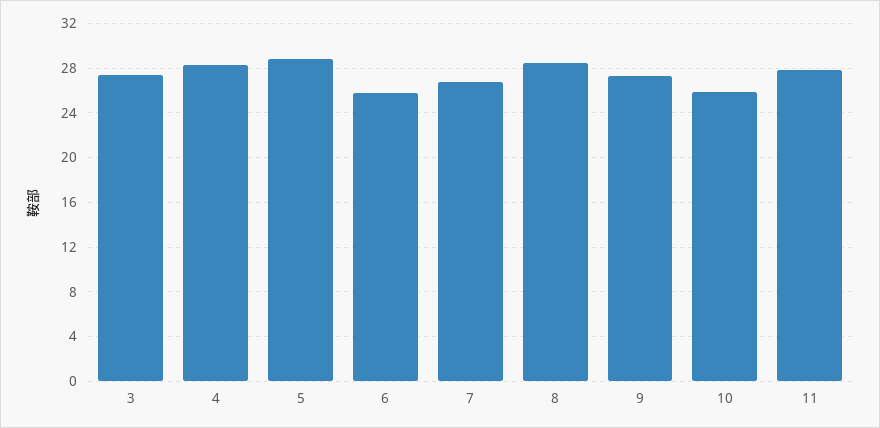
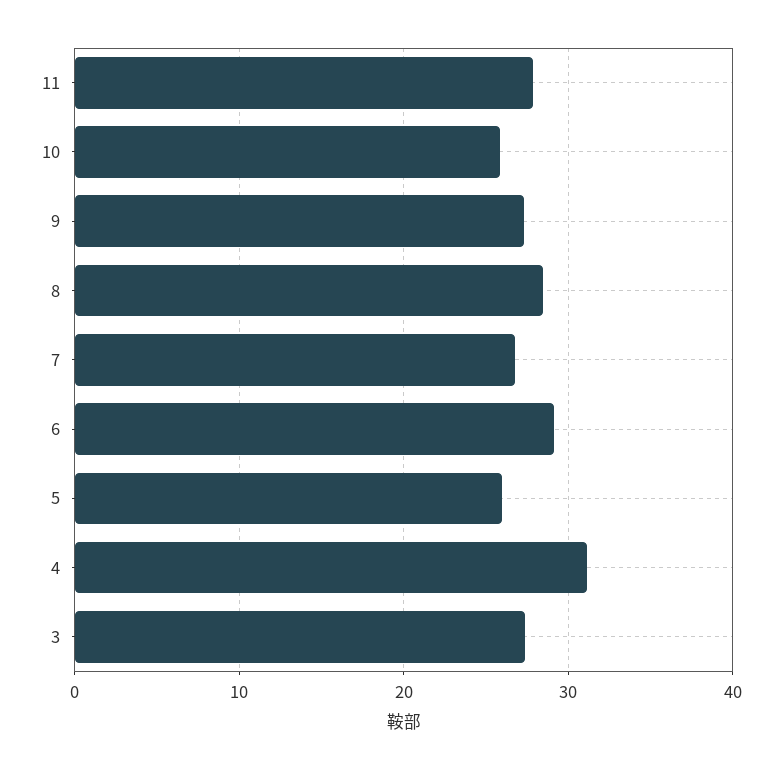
  {
    "3": 27,
-   "4": 28,
+   "4": 31,
-   "5": 29,
+   "5": 26,
-   "6": 26,
+   "6": 29,
    "7": 27,
    "8": 28,
    "9": 27,
    "10": 26,
    "11": 28
  }

